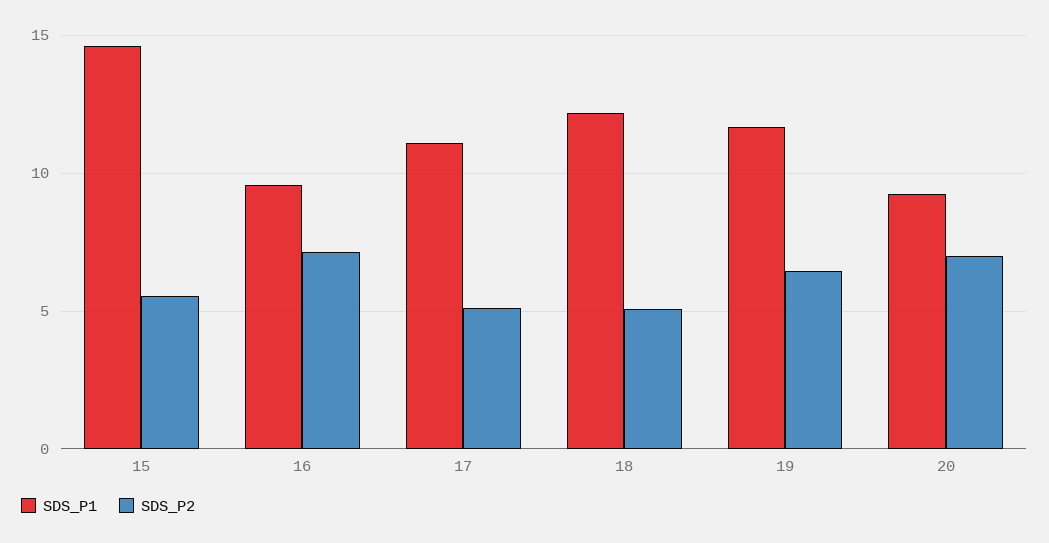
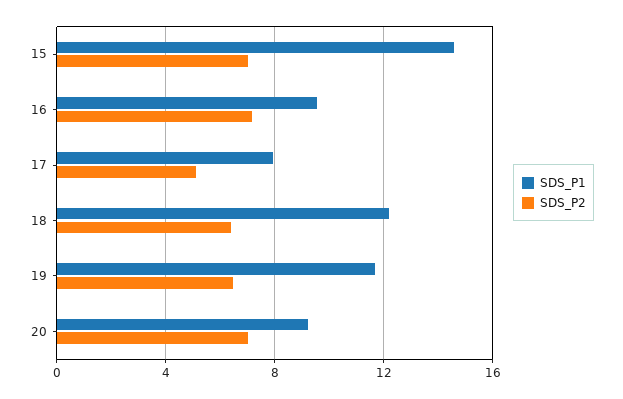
  {
    "SDS_P1": {
      "15": 14.5,
      "16": 9.5,
-     "17": 11,
+     "17": 8,
      "18": 12,
      "19": 11.5,
      "20": 9
    },
    "SDS_P2": {
-     "15": 5.5,
+     "15": 7,
      "16": 7,
      "17": 5,
-     "18": 5,
+     "18": 6.5,
      "19": 6.5,
      "20": 7
    }
  }

